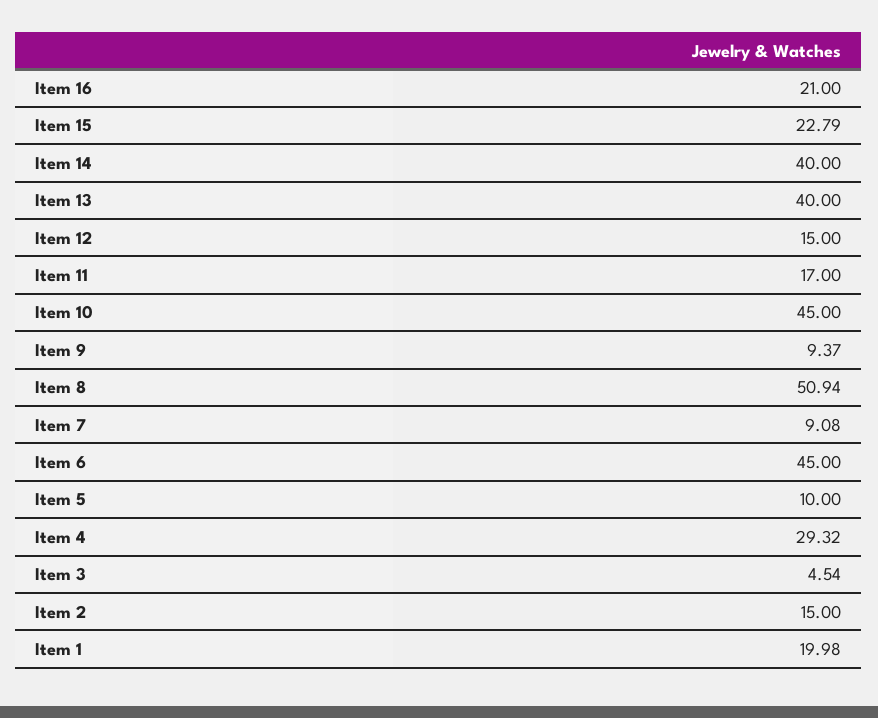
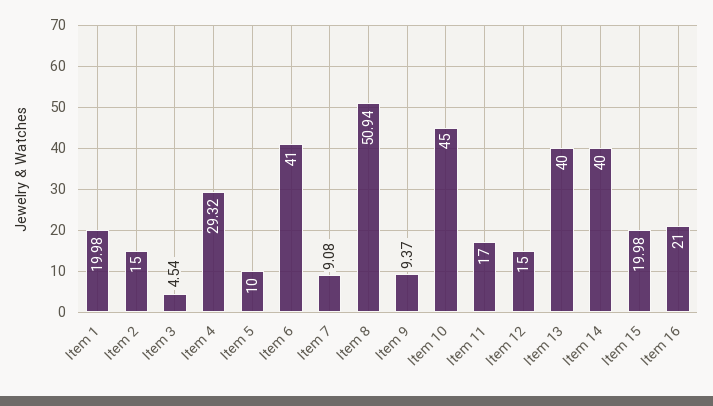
  {
    "Item 16": 21,
-   "Item 15": 22.79,
+   "Item 15": 19.98,
    "Item 14": 40,
    "Item 13": 40,
    "Item 12": 15,
    "Item 11": 17,
    "Item 10": 45,
    "Item 9": 9.37,
    "Item 8": 50.94,
    "Item 7": 9.08,
-   "Item 6": 45,
+   "Item 6": 41,
    "Item 5": 10,
    "Item 4": 29.32,
    "Item 3": 4.54,
    "Item 2": 15,
    "Item 1": 19.98
  }

